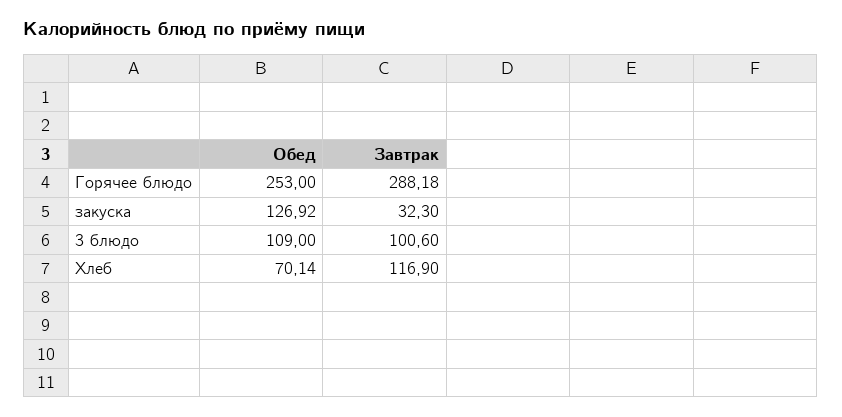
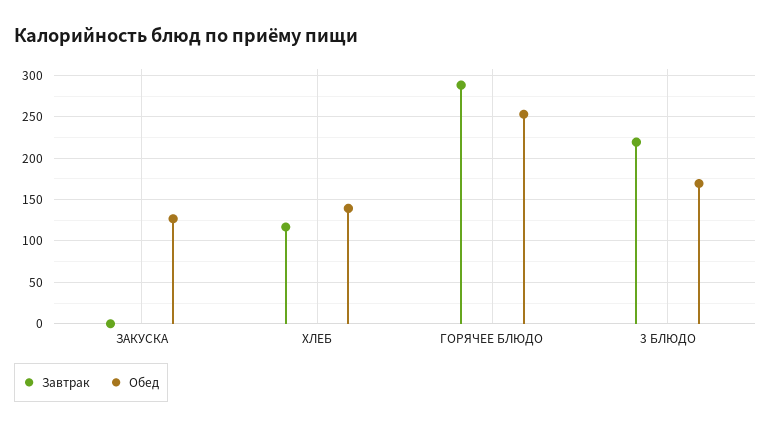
  {
    "Обед": {
      "Горячее блюдо": 253,
      "закуска": 126.92,
-     "3 блюдо": 109,
+     "3 блюдо": 170,
-     "Хлеб": 70.14
+     "Хлеб": 140
    },
    "Завтрак": {
      "Горячее блюдо": 288.18,
-     "закуска": 32.3,
+     "закуска": 0,
-     "3 блюдо": 100.6,
+     "3 блюдо": 220,
      "Хлеб": 116.9
    }
  }

